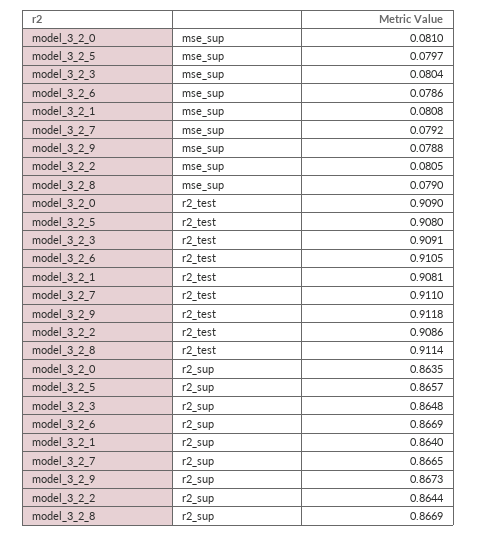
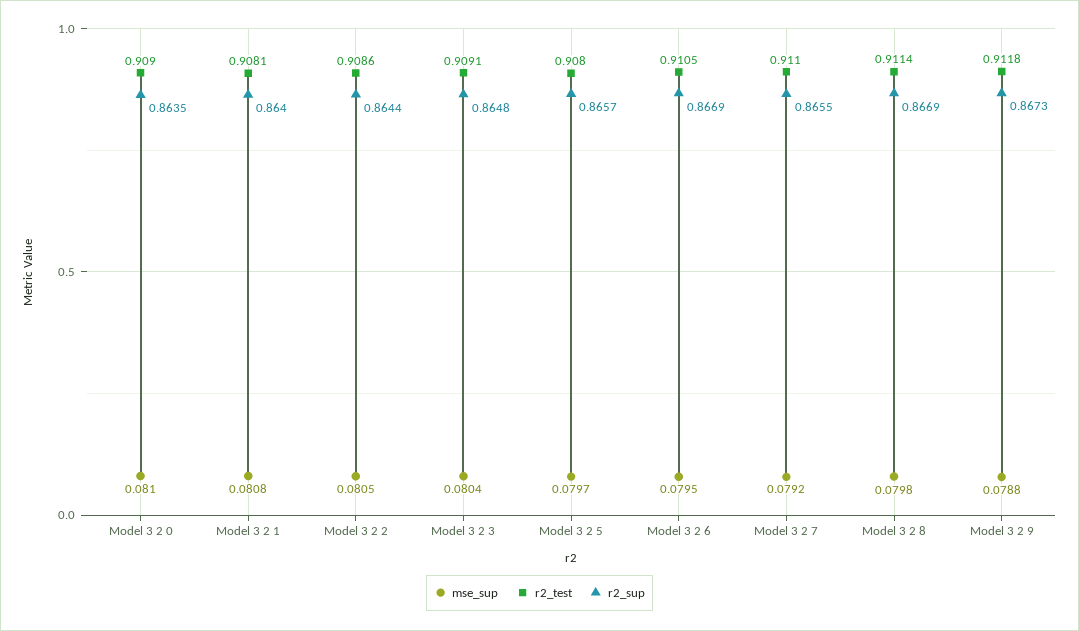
  {
    "mse_sup": {
      "model_3_2_0": 0.081,
      "model_3_2_5": 0.0797,
      "model_3_2_3": 0.0804,
-     "model_3_2_6": 0.0786,
+     "model_3_2_6": 0.0795,
      "model_3_2_1": 0.0808,
      "model_3_2_7": 0.0792,
      "model_3_2_9": 0.0788,
      "model_3_2_2": 0.0805,
-     "model_3_2_8": 0.079
+     "model_3_2_8": 0.0798
    },
    "r2_test": {
      "model_3_2_0": 0.909,
      "model_3_2_5": 0.908,
      "model_3_2_3": 0.9091,
      "model_3_2_6": 0.9105,
      "model_3_2_1": 0.9081,
      "model_3_2_7": 0.911,
      "model_3_2_9": 0.9118,
      "model_3_2_2": 0.9086,
      "model_3_2_8": 0.9114
    },
    "r2_sup": {
      "model_3_2_0": 0.8635,
      "model_3_2_5": 0.8657,
      "model_3_2_3": 0.8648,
      "model_3_2_6": 0.8669,
      "model_3_2_1": 0.864,
-     "model_3_2_7": 0.8665,
+     "model_3_2_7": 0.8655,
      "model_3_2_9": 0.8673,
      "model_3_2_2": 0.8644,
      "model_3_2_8": 0.8669
    }
  }

